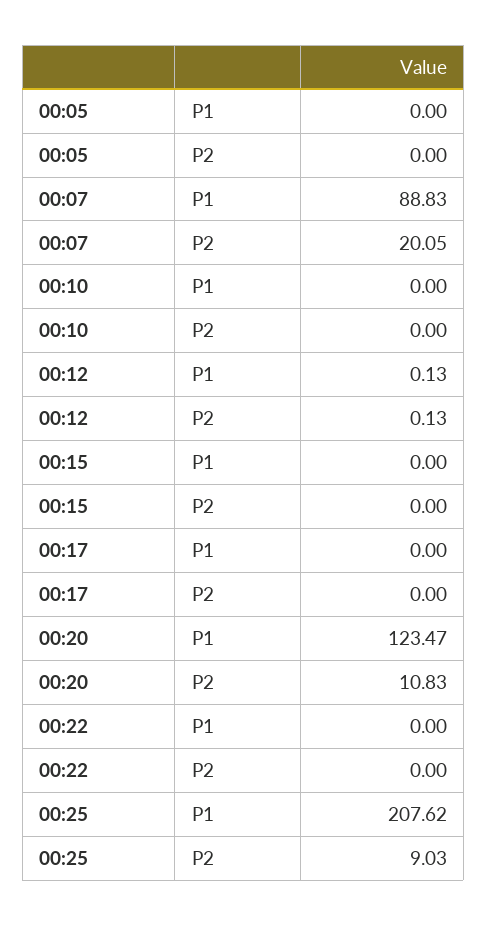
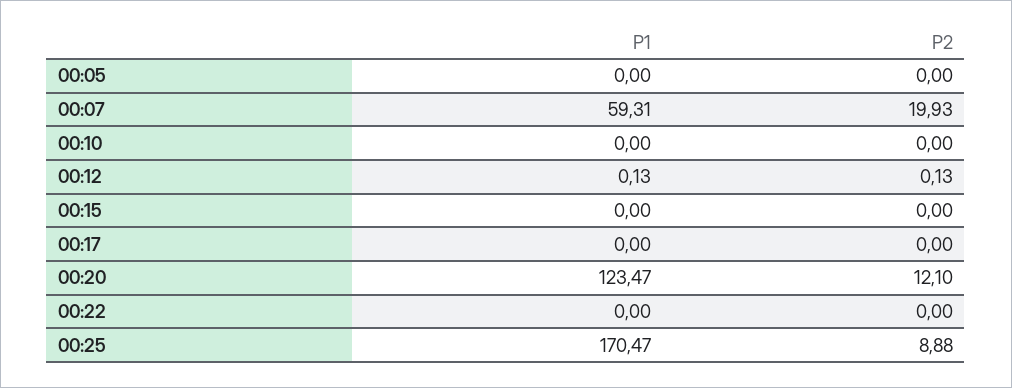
  {
    "00:05": {
      "P1": 0,
      "P2": 0
    },
    "00:07": {
-     "P1": 88.83,
+     "P1": 59.31,
-     "P2": 20.05
+     "P2": 19.93
    },
    "00:10": {
      "P1": 0,
      "P2": 0
    },
    "00:12": {
      "P1": 0.13,
      "P2": 0.13
    },
    "00:15": {
      "P1": 0,
      "P2": 0
    },
    "00:17": {
      "P1": 0,
      "P2": 0
    },
    "00:20": {
      "P1": 123.47,
-     "P2": 10.83
+     "P2": 12.1
    },
    "00:22": {
      "P1": 0,
      "P2": 0
    },
    "00:25": {
-     "P1": 207.62,
+     "P1": 170.47,
-     "P2": 9.03
+     "P2": 8.88
    }
  }

